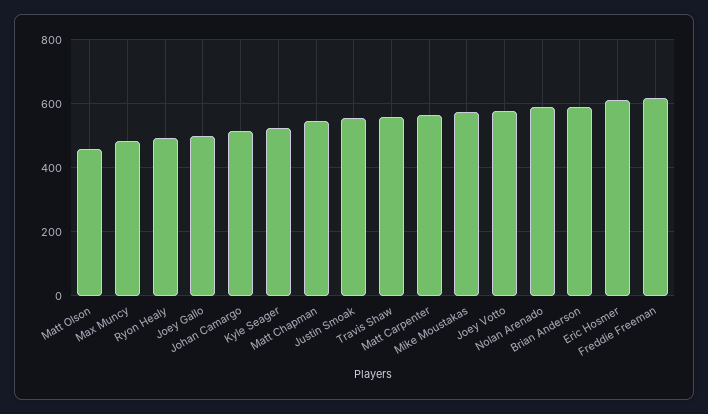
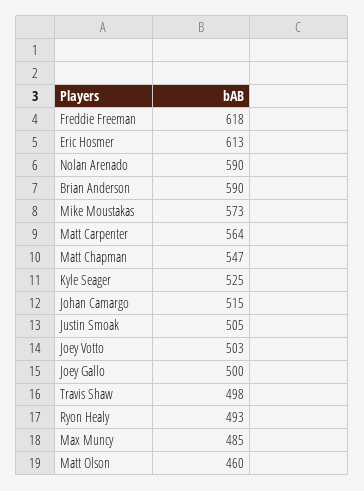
  {
    "Matt Olson": 460,
    "Max Muncy": 485,
    "Ryon Healy": 493,
    "Joey Gallo": 500,
    "Johan Camargo": 515,
    "Kyle Seager": 525,
    "Matt Chapman": 547,
-   "Justin Smoak": 560,
+   "Justin Smoak": 505,
-   "Travis Shaw": 560,
+   "Travis Shaw": 498,
    "Matt Carpenter": 564,
    "Mike Moustakas": 573,
-   "Joey Votto": 580,
+   "Joey Votto": 503,
    "Nolan Arenado": 590,
    "Brian Anderson": 590,
    "Eric Hosmer": 613,
    "Freddie Freeman": 618
  }

